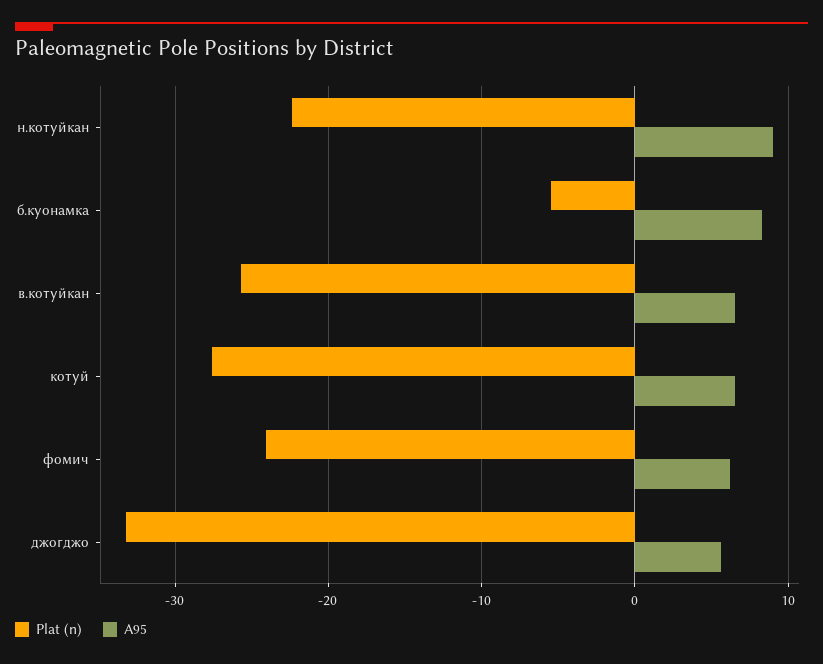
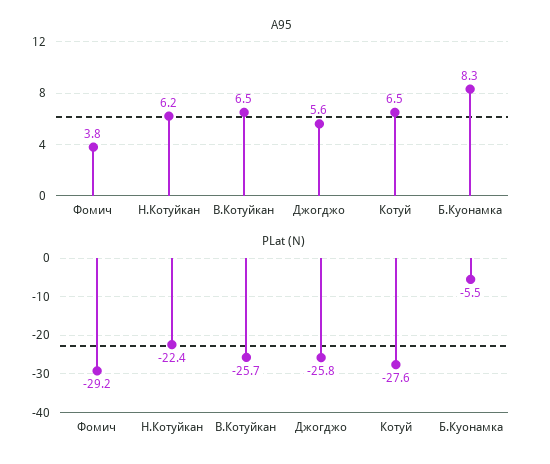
  {
    "Plat (n)": {
      "н.котуйкан": -22.4,
      "б.куонамка": -5.5,
      "в.котуйкан": -25.7,
      "котуй": -27.6,
-     "фомич": -24,
+     "фомич": -29.2,
-     "джогджо": -33
+     "джогджо": -25.8
    },
    "А95": {
-     "н.котуйкан": 9,
+     "н.котуйкан": 6.2,
      "б.куонамка": 8.3,
      "в.котуйкан": 6.5,
      "котуй": 6.5,
-     "фомич": 6,
+     "фомич": 3.8,
      "джогджо": 5.6
    }
  }

